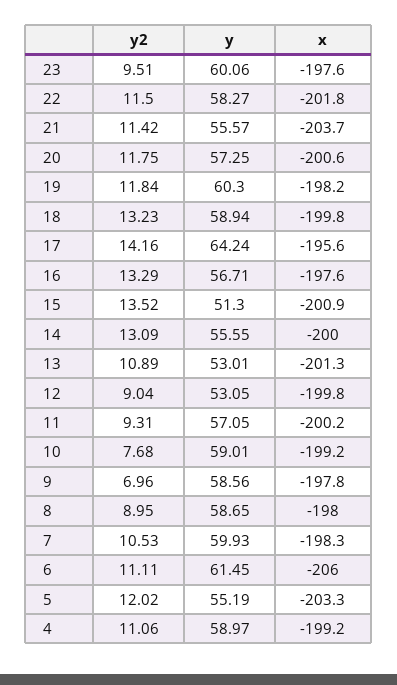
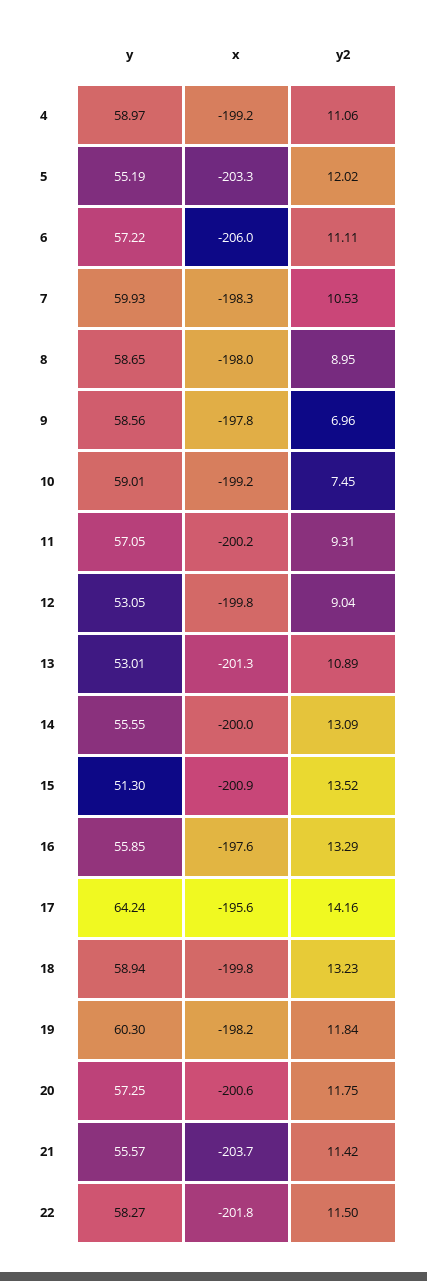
  {
    "y2": {
-     "23": 9.51,
      "22": 11.5,
      "21": 11.42,
      "20": 11.75,
      "19": 11.84,
      "18": 13.23,
      "17": 14.16,
      "16": 13.29,
      "15": 13.52,
      "14": 13.09,
      "13": 10.89,
      "12": 9.04,
      "11": 9.31,
-     "10": 7.68,
+     "10": 7.45,
      "9": 6.96,
      "8": 8.95,
      "7": 10.53,
      "6": 11.11,
      "5": 12.02,
      "4": 11.06
    },
    "y": {
-     "23": 60.06,
      "22": 58.27,
      "21": 55.57,
      "20": 57.25,
      "19": 60.3,
      "18": 58.94,
      "17": 64.24,
-     "16": 56.71,
+     "16": 55.85,
      "15": 51.3,
      "14": 55.55,
      "13": 53.01,
      "12": 53.05,
      "11": 57.05,
      "10": 59.01,
      "9": 58.56,
      "8": 58.65,
      "7": 59.93,
-     "6": 61.45,
+     "6": 57.22,
      "5": 55.19,
      "4": 58.97
    },
    "x": {
-     "23": -197.6,
      "22": -201.8,
      "21": -203.7,
      "20": -200.6,
      "19": -198.2,
      "18": -199.8,
      "17": -195.6,
      "16": -197.6,
      "15": -200.9,
      "14": -200,
      "13": -201.3,
      "12": -199.8,
      "11": -200.2,
      "10": -199.2,
      "9": -197.8,
      "8": -198,
      "7": -198.3,
      "6": -206,
      "5": -203.3,
      "4": -199.2
    }
  }

